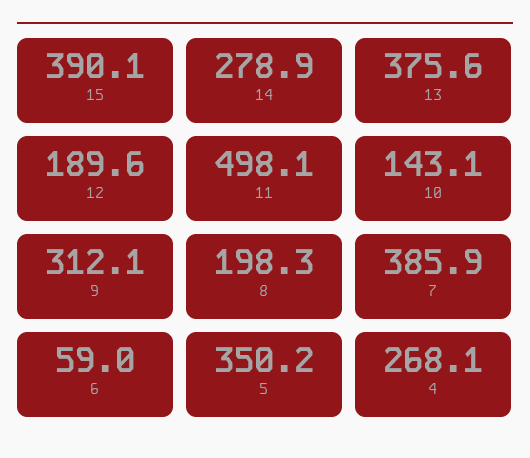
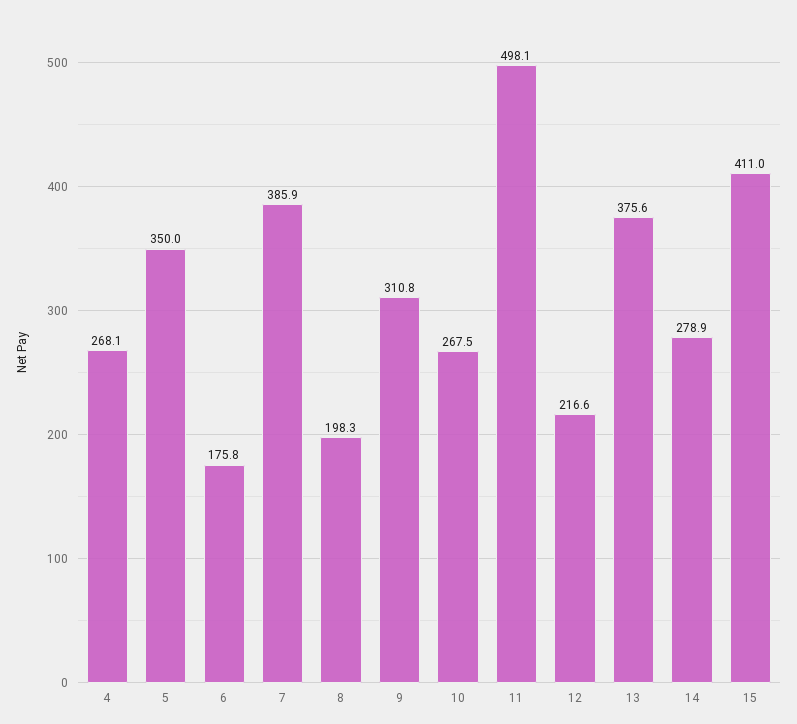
  {
-   "15": 390.1,
+   "15": 411,
    "14": 278.9,
    "13": 375.6,
-   "12": 189.6,
+   "12": 216.6,
    "11": 498.1,
-   "10": 143.1,
+   "10": 267.5,
-   "9": 312.1,
+   "9": 310.8,
    "8": 198.3,
    "7": 385.9,
-   "6": 59,
+   "6": 175.8,
-   "5": 350.2,
+   "5": 350,
    "4": 268.1
  }

